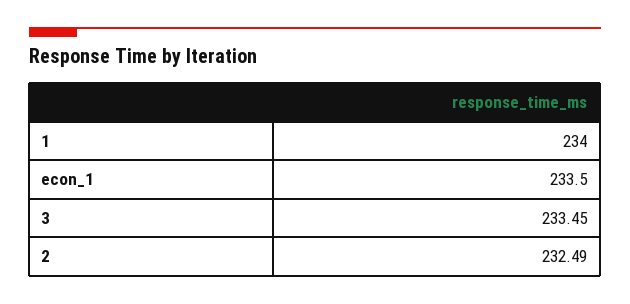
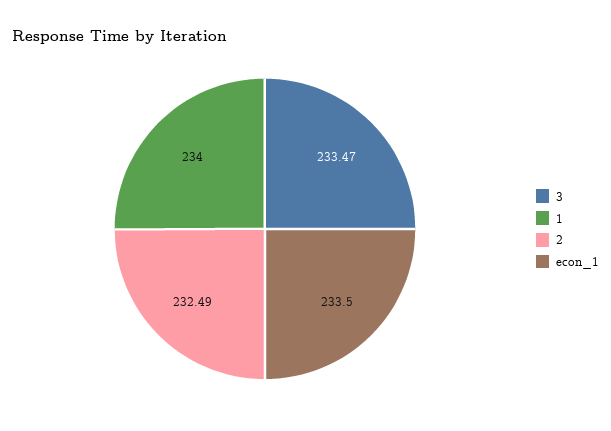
  {
    "1": 234,
    "econ_1": 233.5,
-   "3": 233.45,
+   "3": 233.47,
    "2": 232.49
  }

